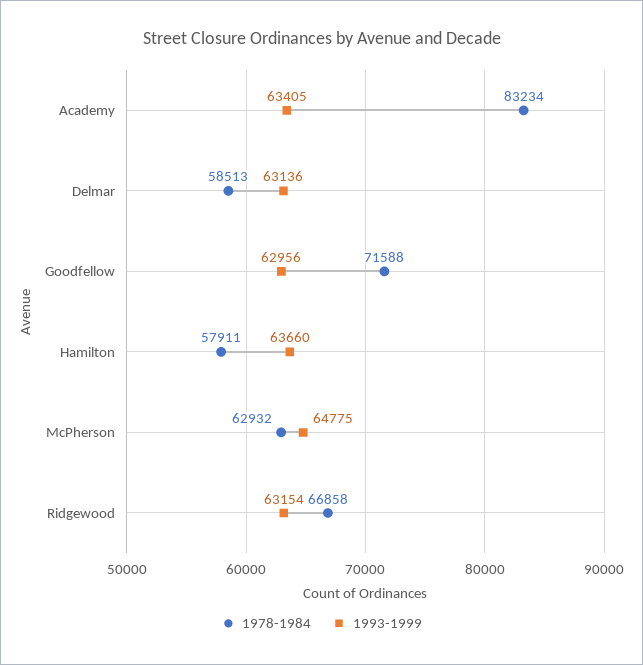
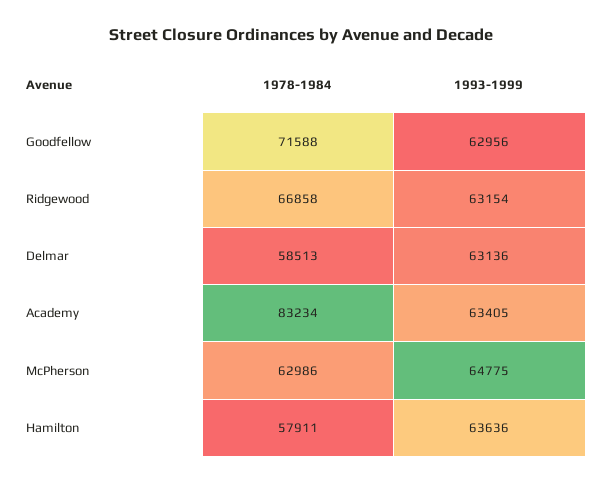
  {
    "1978-1984": {
      "Academy": 83234,
      "Delmar": 58513,
      "Goodfellow": 71588,
      "Hamilton": 57911,
-     "McPherson": 62932,
+     "McPherson": 62986,
      "Ridgewood": 66858
    },
    "1993-1999": {
      "Academy": 63405,
      "Delmar": 63136,
      "Goodfellow": 62956,
-     "Hamilton": 63660,
+     "Hamilton": 63636,
      "McPherson": 64775,
      "Ridgewood": 63154
    }
  }

